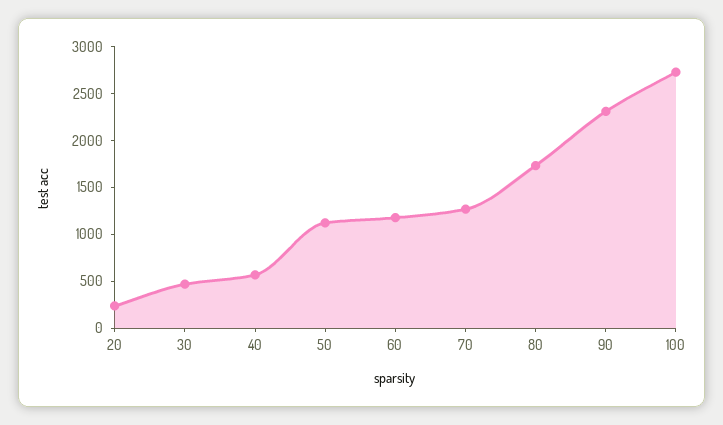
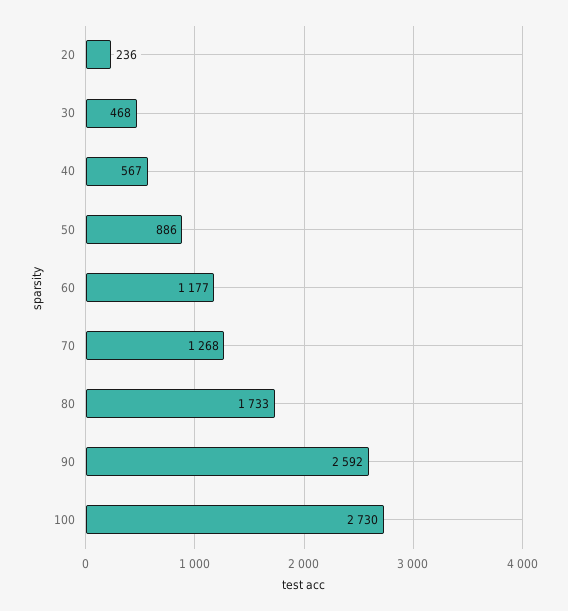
  {
    "20": 236,
    "30": 468,
    "40": 567,
-   "50": 1100,
+   "50": 886,
    "60": 1177,
    "70": 1268,
    "80": 1733,
-   "90": 2300,
+   "90": 2592,
    "100": 2730
  }

